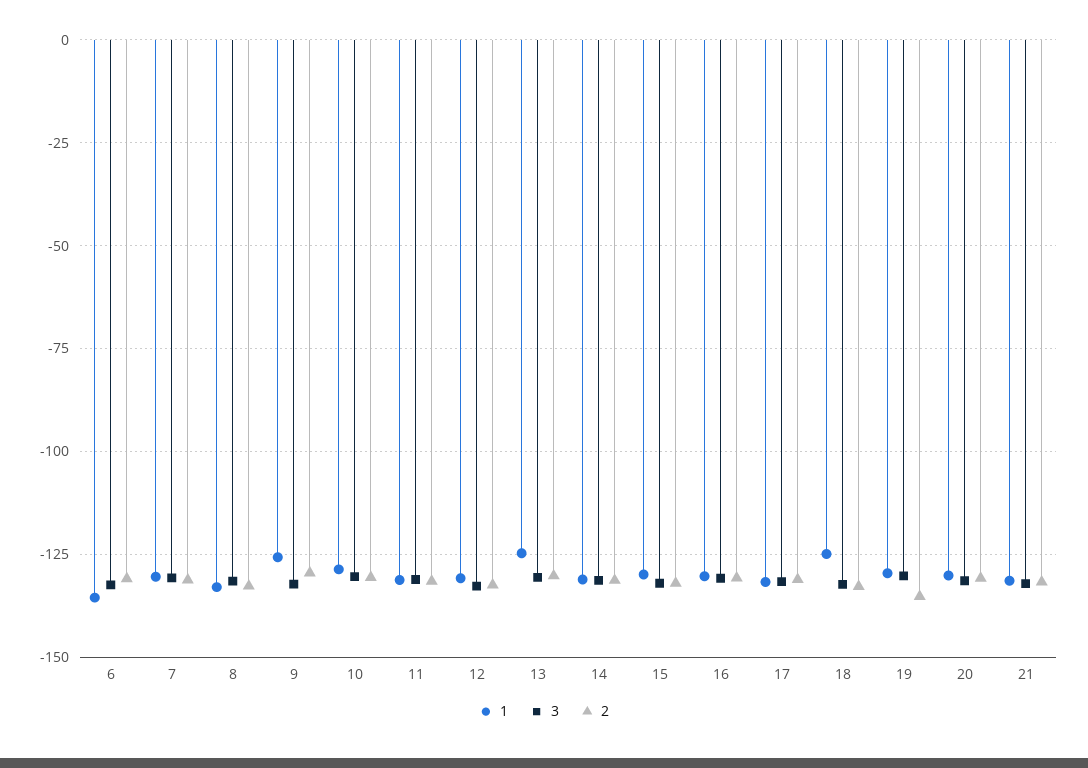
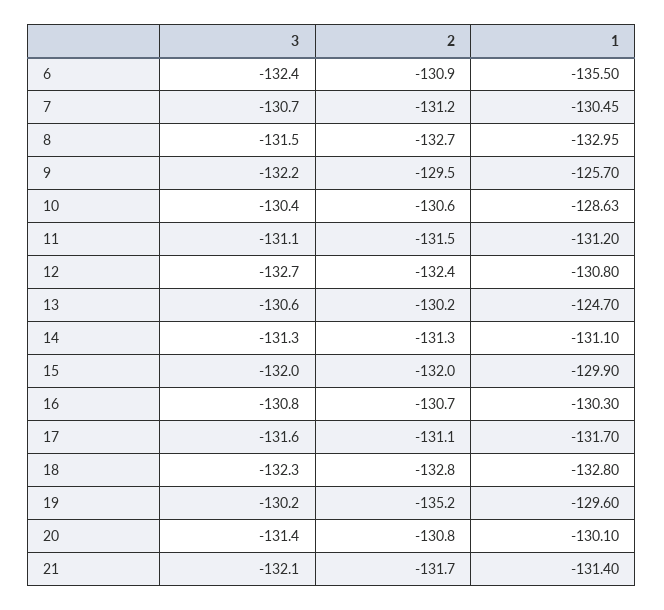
  {
    "1": {
      "6": -135.5,
      "7": -130.45,
      "8": -132.95,
      "9": -125.7,
      "10": -128.63,
      "11": -131.2,
      "12": -130.8,
      "13": -124.7,
      "14": -131.1,
      "15": -129.9,
      "16": -130.3,
      "17": -131.7,
-     "18": -125,
+     "18": -132.8,
      "19": -129.6,
      "20": -130.1,
      "21": -131.4
    },
    "3": {
      "6": -132.4,
      "7": -130.7,
      "8": -131.5,
      "9": -132.2,
      "10": -130.4,
      "11": -131.1,
      "12": -132.7,
      "13": -130.6,
      "14": -131.3,
      "15": -132,
      "16": -130.8,
      "17": -131.6,
      "18": -132.3,
      "19": -130.2,
      "20": -131.4,
      "21": -132.1
    },
    "2": {
      "6": -130.9,
      "7": -131.2,
      "8": -132.7,
      "9": -129.5,
      "10": -130.6,
      "11": -131.5,
      "12": -132.4,
      "13": -130.2,
      "14": -131.3,
      "15": -132,
      "16": -130.7,
      "17": -131.1,
      "18": -132.8,
      "19": -135.2,
      "20": -130.8,
      "21": -131.7
    }
  }

